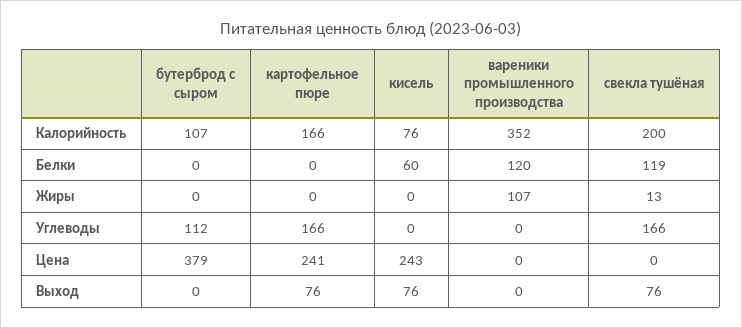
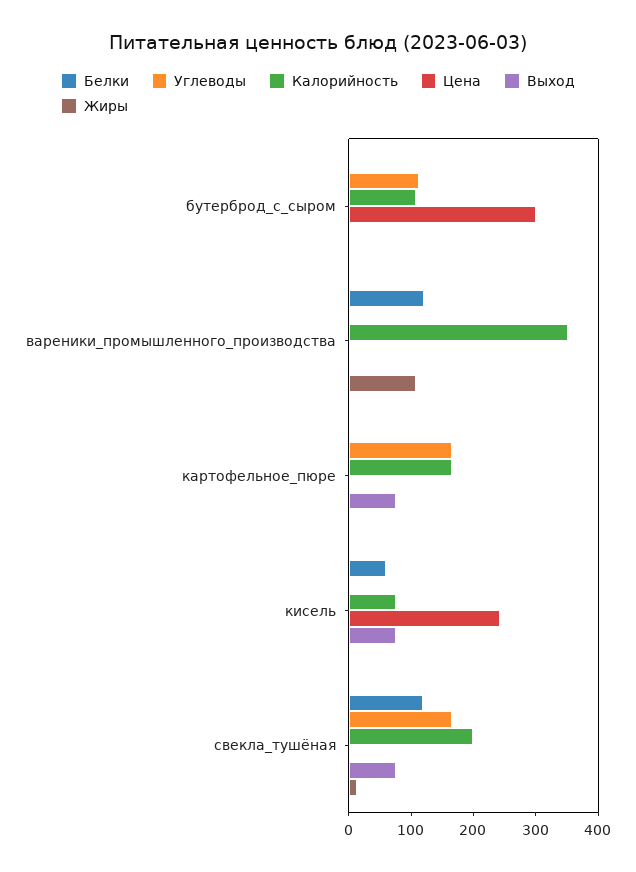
  {
    "Калорийность": {
      "бутерброд с сыром": 107,
      "картофельное пюре": 166,
      "кисель": 76,
      "вареники промышленного производства": 352,
      "свекла тушёная": 200
    },
    "Белки": {
      "бутерброд с сыром": 0,
      "картофельное пюре": 0,
      "кисель": 60,
      "вареники промышленного производства": 120,
      "свекла тушёная": 119
    },
    "Жиры": {
      "бутерброд с сыром": 0,
      "картофельное пюре": 0,
      "кисель": 0,
      "вареники промышленного производства": 107,
      "свекла тушёная": 13
    },
    "Углеводы": {
      "бутерброд с сыром": 112,
      "картофельное пюре": 166,
      "кисель": 0,
      "вареники промышленного производства": 0,
      "свекла тушёная": 166
    },
    "Цена": {
-     "бутерброд с сыром": 379,
+     "бутерброд с сыром": 300,
-     "картофельное пюре": 241,
+     "картофельное пюре": 0,
      "кисель": 243,
      "вареники промышленного производства": 0,
      "свекла тушёная": 0
    },
    "Выход": {
      "бутерброд с сыром": 0,
      "картофельное пюре": 76,
      "кисель": 76,
      "вареники промышленного производства": 0,
      "свекла тушёная": 76
    }
  }

